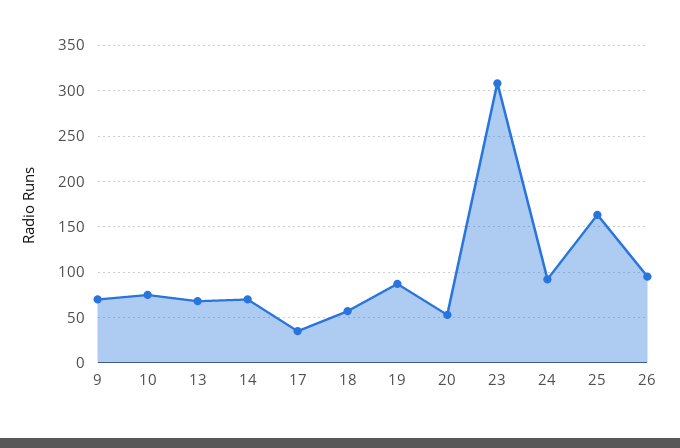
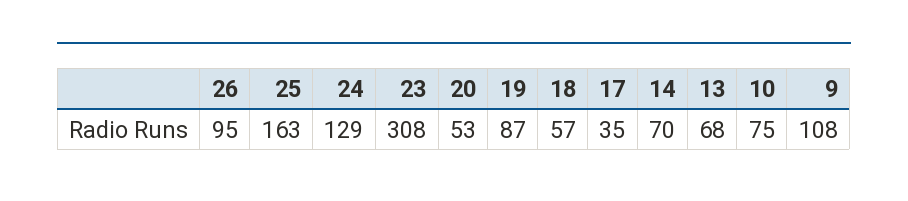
  {
-   "9": 70,
+   "9": 108,
    "10": 75,
    "13": 68,
    "14": 70,
    "17": 35,
    "18": 57,
    "19": 87,
    "20": 53,
    "23": 308,
-   "24": 90,
+   "24": 129,
    "25": 163,
    "26": 95
  }

